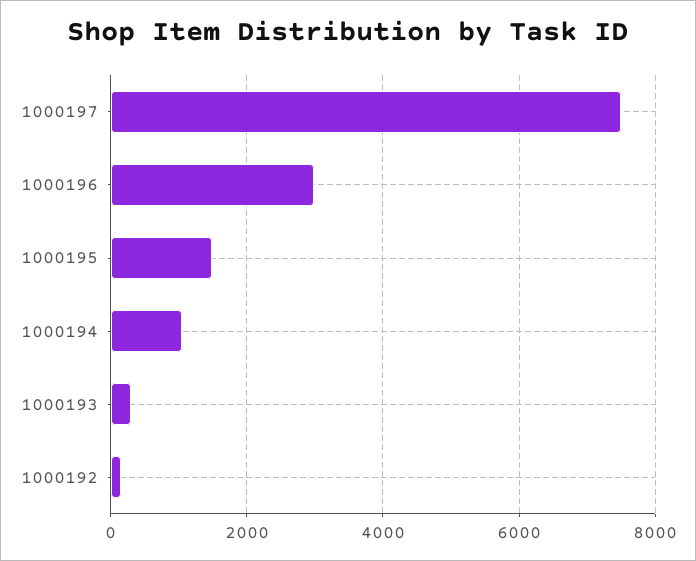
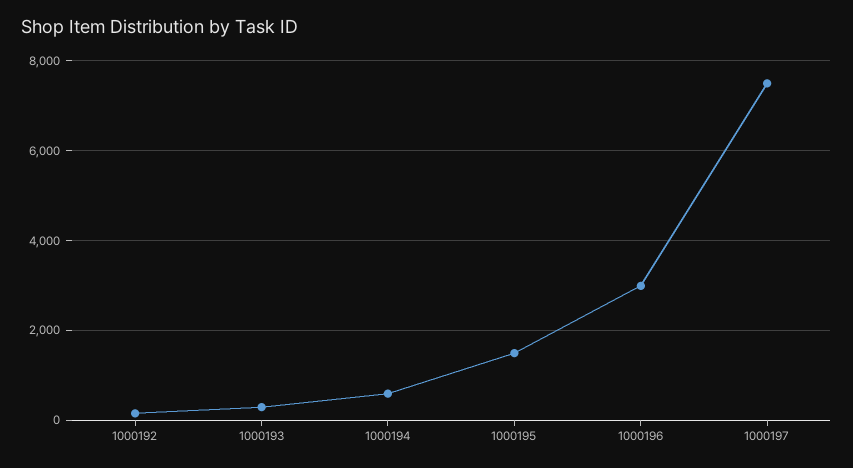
  {
    "1000197": 7600,
    "1000196": 3000,
    "1000195": 1400,
-   "1000194": 1000,
+   "1000194": 600,
    "1000193": 200,
    "1000192": 200
  }

